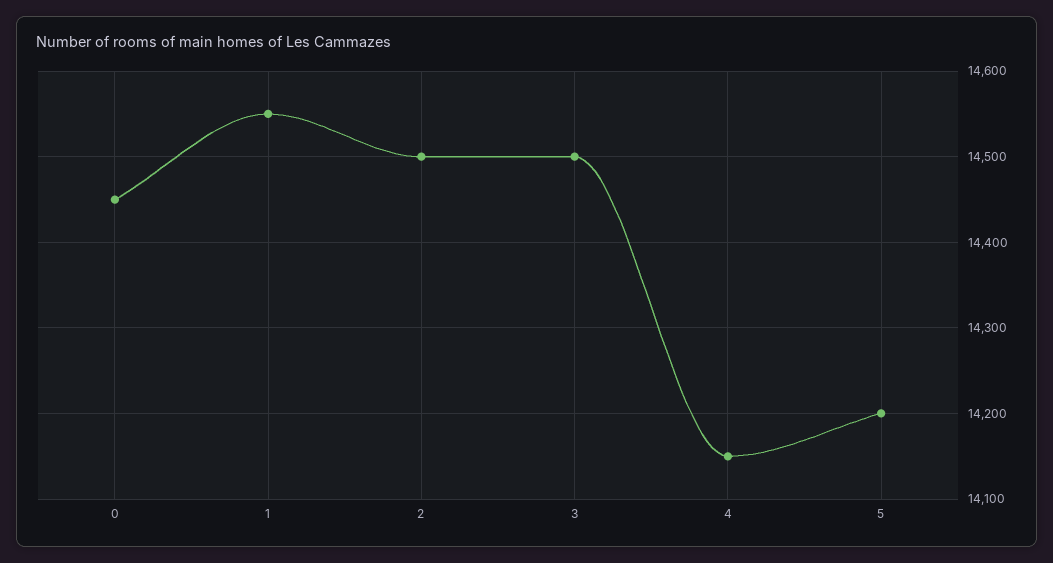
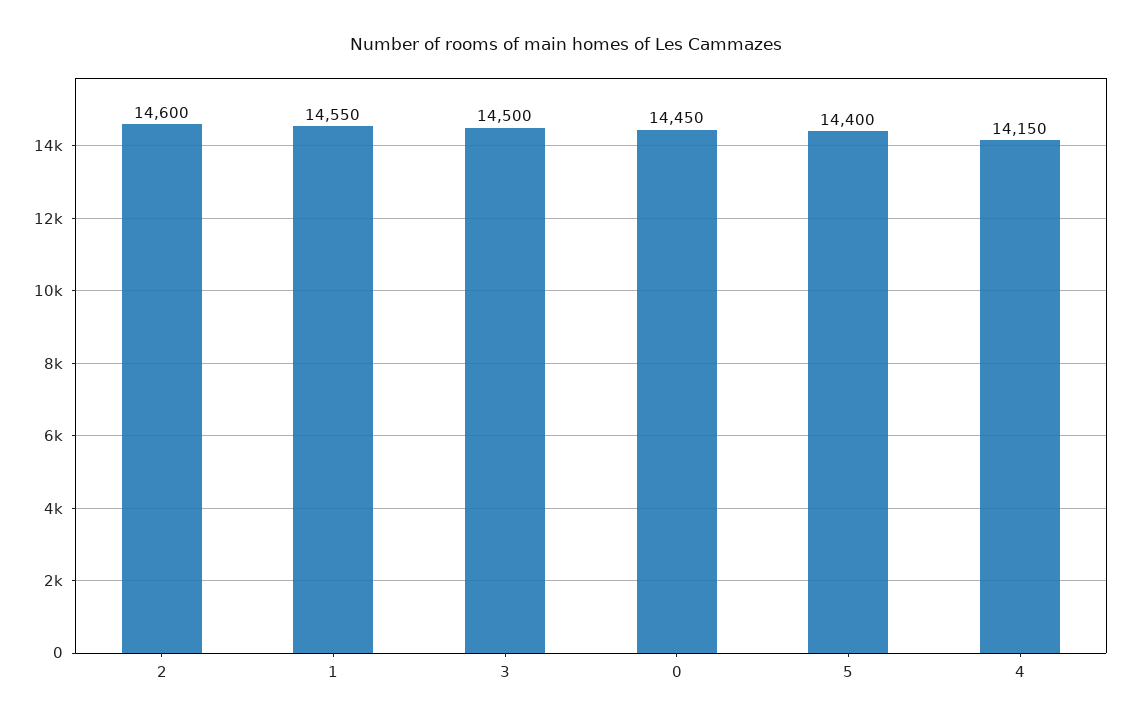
  {
    "0": 14450,
    "1": 14550,
-   "2": 14500,
+   "2": 14600,
    "3": 14500,
    "4": 14150,
-   "5": 14200
+   "5": 14400
  }

